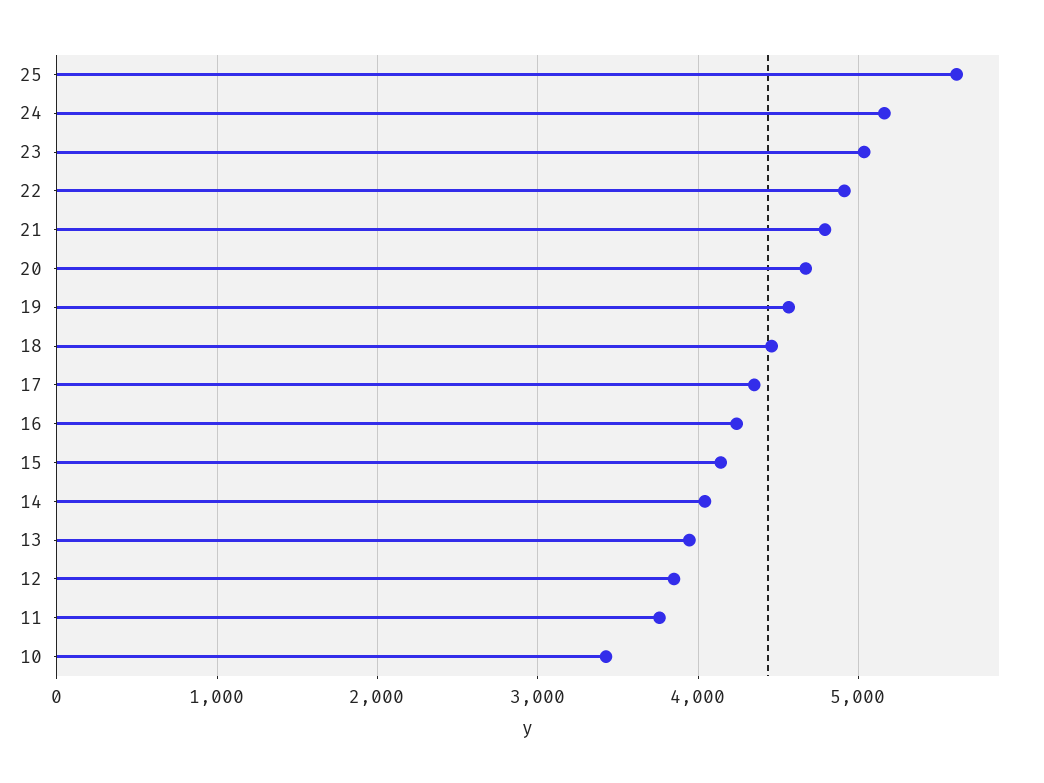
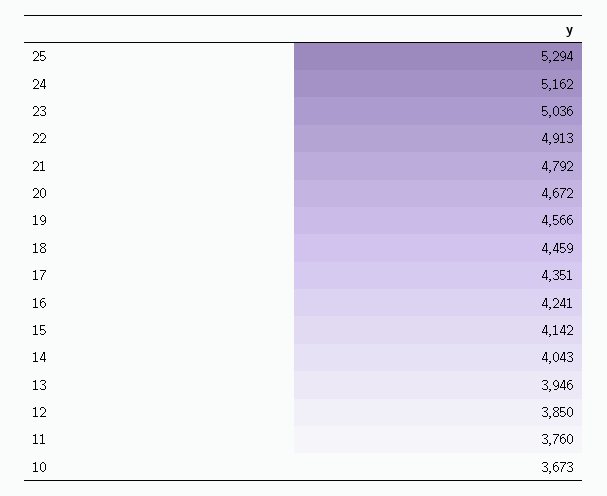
  {
-   "25": 5600,
+   "25": 5294,
    "24": 5162,
    "23": 5036,
    "22": 4913,
    "21": 4792,
    "20": 4672,
    "19": 4566,
    "18": 4459,
    "17": 4351,
    "16": 4241,
    "15": 4142,
    "14": 4043,
    "13": 3946,
    "12": 3850,
    "11": 3760,
-   "10": 3400
+   "10": 3673
  }

